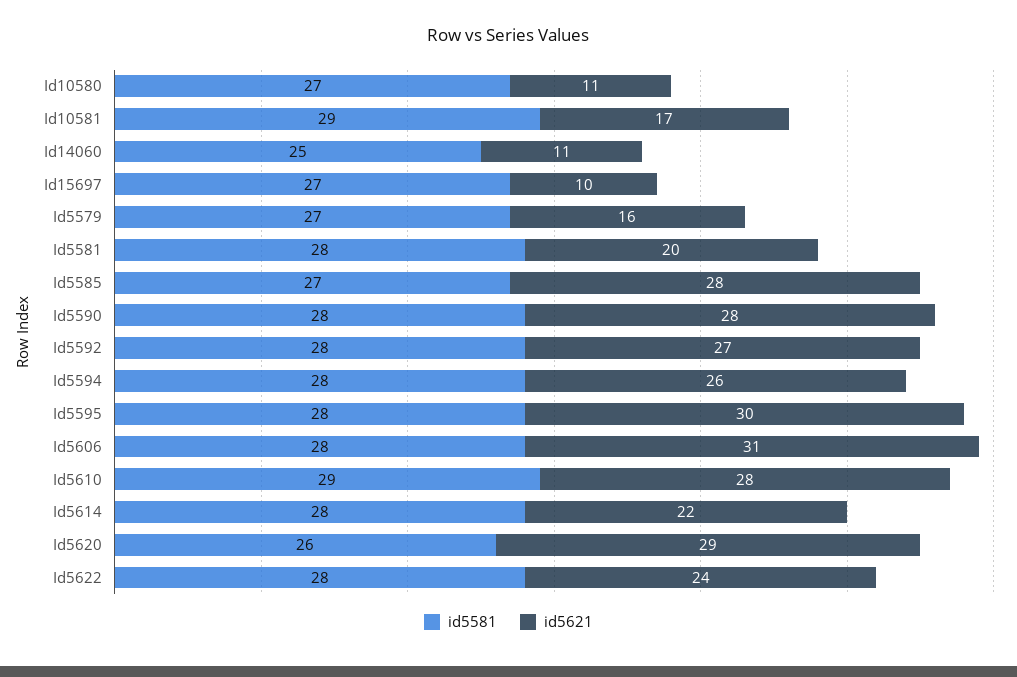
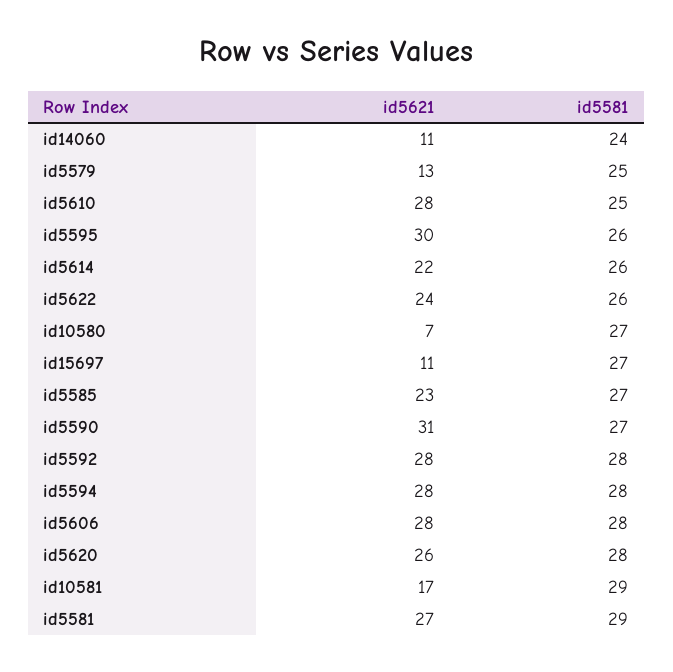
  {
    "id5581": {
      "Id10580": 27,
      "Id10581": 29,
-     "Id14060": 25,
+     "Id14060": 24,
      "Id15697": 27,
-     "Id5579": 27,
+     "Id5579": 25,
-     "Id5581": 28,
+     "Id5581": 29,
      "Id5585": 27,
-     "Id5590": 28,
+     "Id5590": 27,
      "Id5592": 28,
      "Id5594": 28,
-     "Id5595": 28,
+     "Id5595": 26,
      "Id5606": 28,
-     "Id5610": 29,
+     "Id5610": 25,
-     "Id5614": 28,
+     "Id5614": 26,
-     "Id5620": 26,
+     "Id5620": 28,
-     "Id5622": 28
+     "Id5622": 26
    },
    "id5621": {
-     "Id10580": 11,
+     "Id10580": 7,
      "Id10581": 17,
      "Id14060": 11,
-     "Id15697": 10,
+     "Id15697": 11,
-     "Id5579": 16,
+     "Id5579": 13,
-     "Id5581": 20,
+     "Id5581": 27,
-     "Id5585": 28,
+     "Id5585": 23,
-     "Id5590": 28,
+     "Id5590": 31,
-     "Id5592": 27,
+     "Id5592": 28,
-     "Id5594": 26,
+     "Id5594": 28,
      "Id5595": 30,
-     "Id5606": 31,
+     "Id5606": 28,
      "Id5610": 28,
      "Id5614": 22,
-     "Id5620": 29,
+     "Id5620": 26,
      "Id5622": 24
    }
  }

